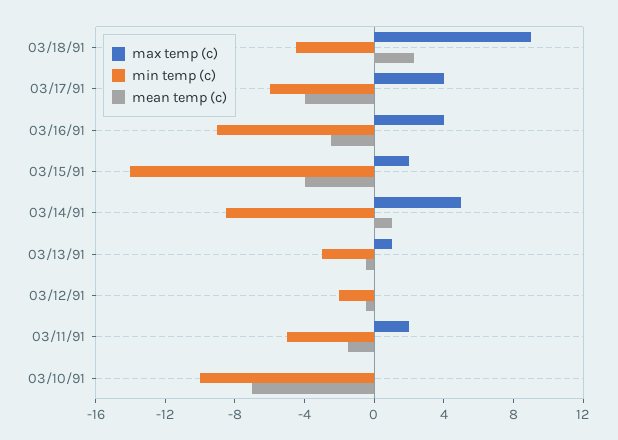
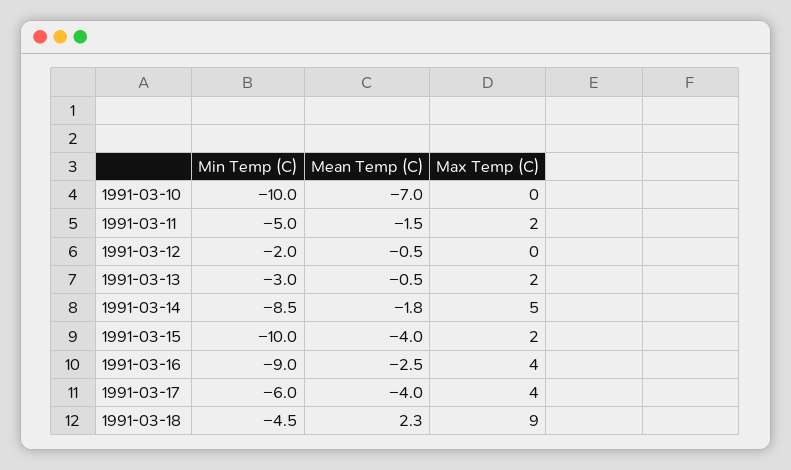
  {
    "max temp (c)": {
      "03/18/91": 9,
      "03/17/91": 4,
      "03/16/91": 4,
      "03/15/91": 2,
      "03/14/91": 5,
-     "03/13/91": 1,
+     "03/13/91": 2,
      "03/12/91": 0,
      "03/11/91": 2,
      "03/10/91": 0
    },
    "min temp (c)": {
      "03/18/91": -4.5,
      "03/17/91": -6,
      "03/16/91": -9,
-     "03/15/91": -14,
+     "03/15/91": -10,
      "03/14/91": -8.5,
      "03/13/91": -3,
      "03/12/91": -2,
      "03/11/91": -5,
      "03/10/91": -10
    },
    "mean temp (c)": {
      "03/18/91": 2.3,
      "03/17/91": -4,
      "03/16/91": -2.5,
      "03/15/91": -4,
-     "03/14/91": 1,
+     "03/14/91": -1.8,
      "03/13/91": -0.5,
      "03/12/91": -0.5,
      "03/11/91": -1.5,
      "03/10/91": -7
    }
  }

